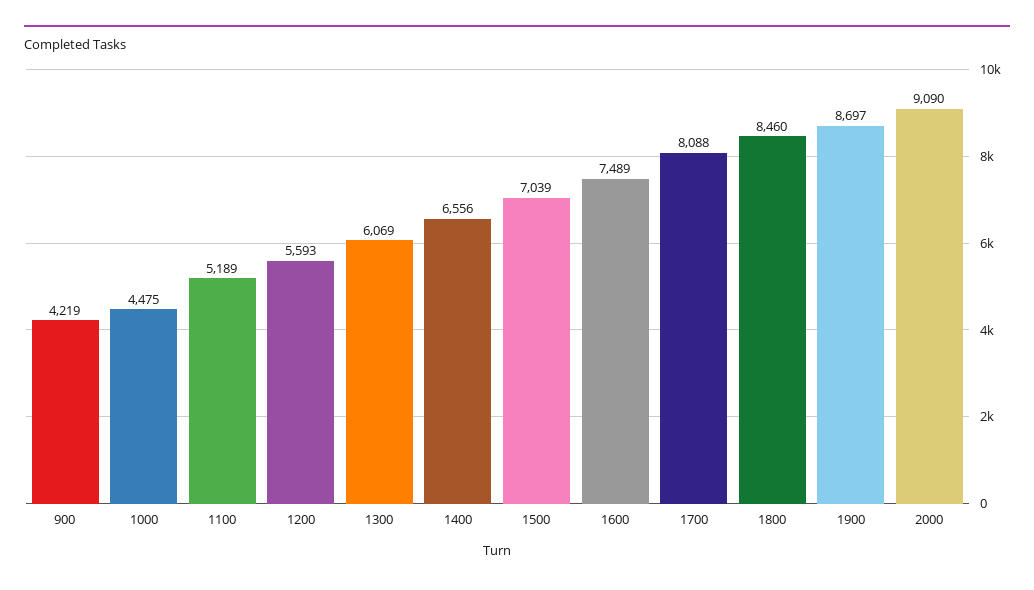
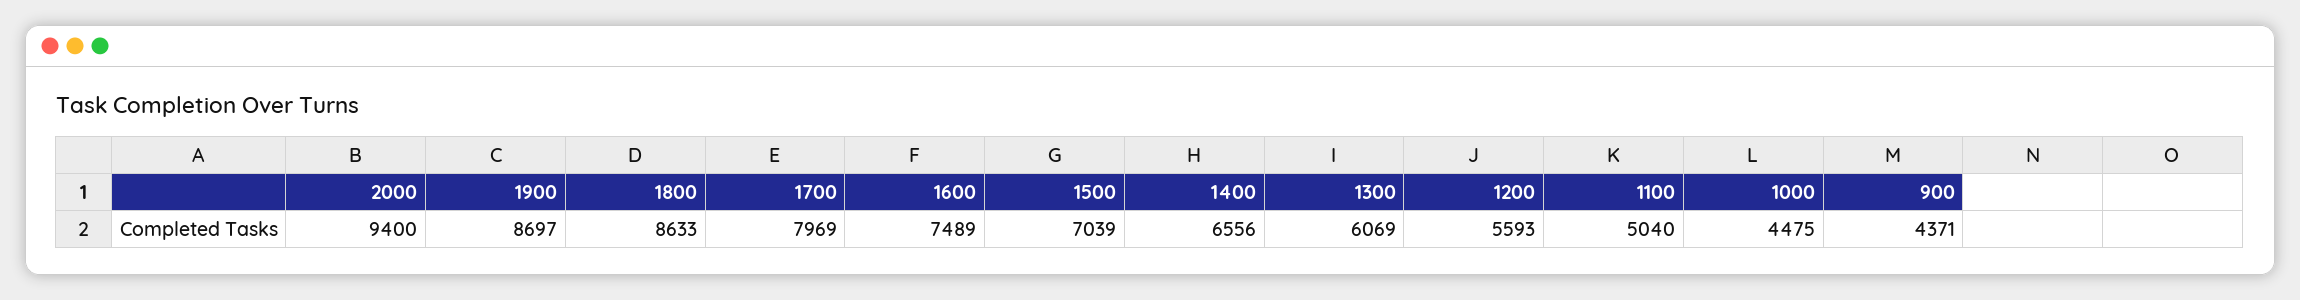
  {
-   "900": 4219,
+   "900": 4371,
    "1000": 4475,
-   "1100": 5189,
+   "1100": 5040,
    "1200": 5593,
    "1300": 6069,
    "1400": 6556,
    "1500": 7039,
    "1600": 7489,
-   "1700": 8088,
+   "1700": 7969,
-   "1800": 8460,
+   "1800": 8633,
    "1900": 8697,
-   "2000": 9090
+   "2000": 9400
  }

